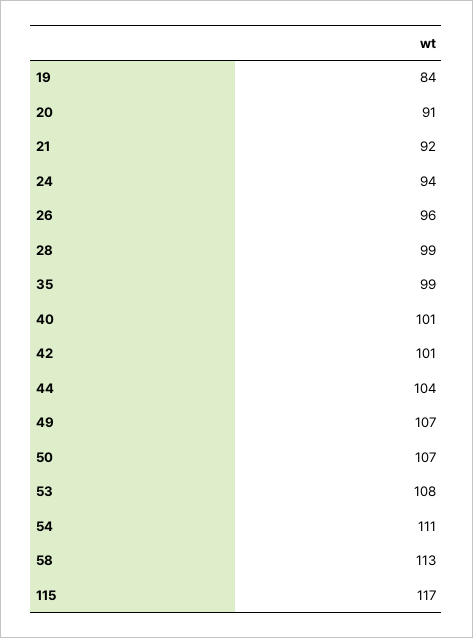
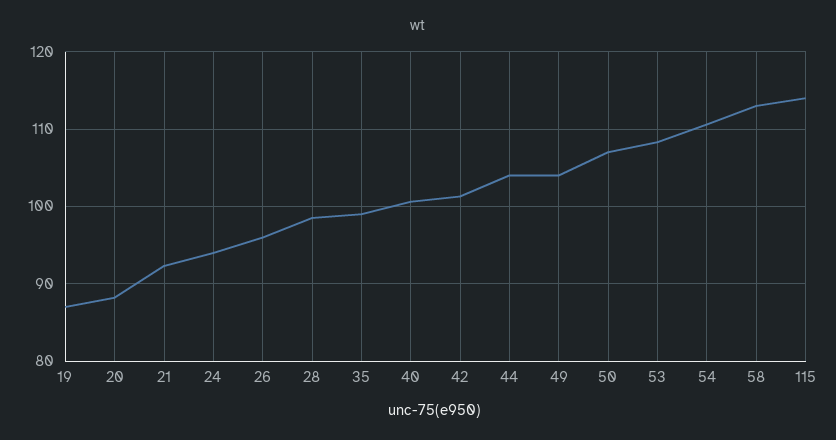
  {
-   "19": 84,
+   "19": 87,
-   "20": 91,
+   "20": 88,
    "21": 92,
    "24": 94,
    "26": 96,
    "28": 99,
    "35": 99,
    "40": 101,
    "42": 101,
    "44": 104,
-   "49": 107,
+   "49": 104,
    "50": 107,
    "53": 108,
    "54": 111,
    "58": 113,
-   "115": 117
+   "115": 114
  }

